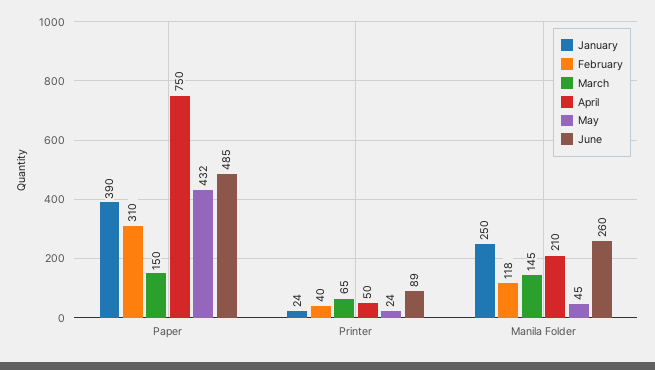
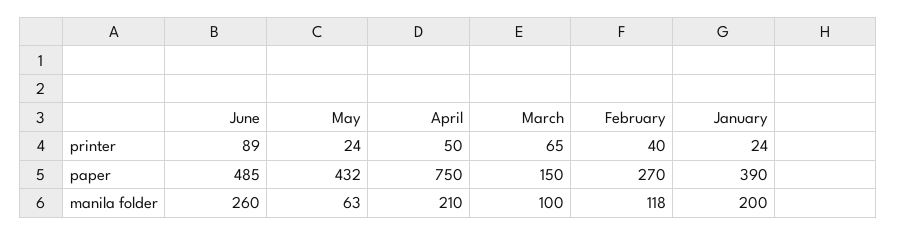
  {
    "January": {
      "Paper": 390,
      "Printer": 24,
-     "Manila Folder": 250
+     "Manila Folder": 200
    },
    "February": {
-     "Paper": 310,
+     "Paper": 270,
      "Printer": 40,
      "Manila Folder": 118
    },
    "March": {
      "Paper": 150,
      "Printer": 65,
-     "Manila Folder": 145
+     "Manila Folder": 100
    },
    "April": {
      "Paper": 750,
      "Printer": 50,
      "Manila Folder": 210
    },
    "May": {
      "Paper": 432,
      "Printer": 24,
-     "Manila Folder": 45
+     "Manila Folder": 63
    },
    "June": {
      "Paper": 485,
      "Printer": 89,
      "Manila Folder": 260
    }
  }

